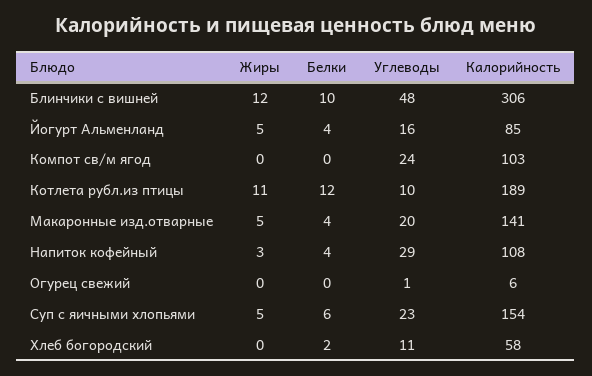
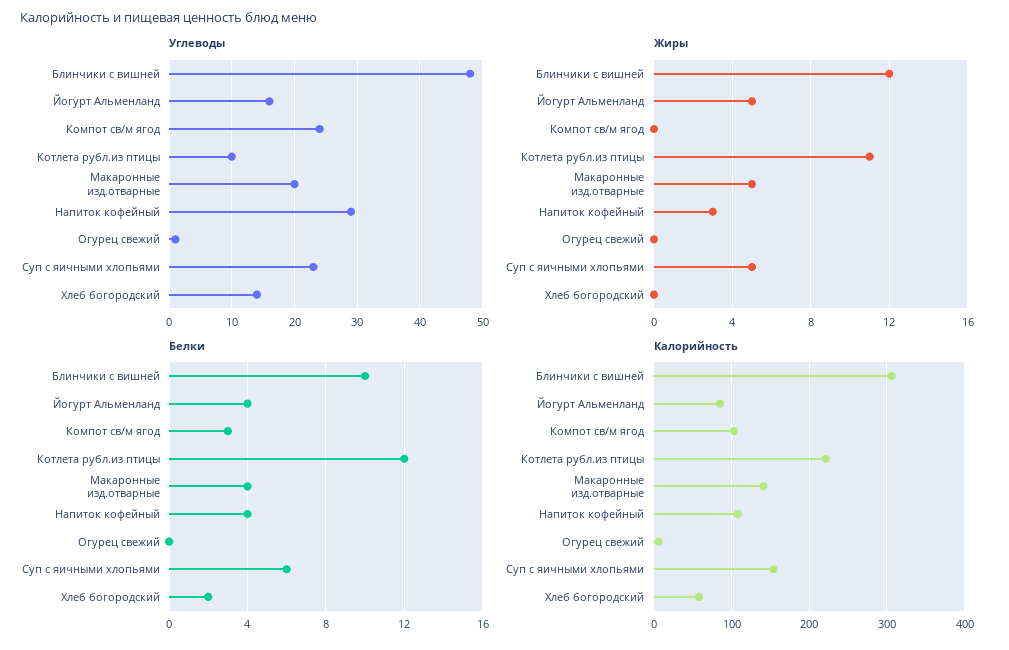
  {
    "Жиры": {
      "Блинчики с вишней": 12,
      "Йогурт Альменланд": 5,
      "Компот св/м ягод": 0,
      "Котлета рубл.из птицы": 11,
      "Макаронные изд.отварные": 5,
      "Напиток кофейный": 3,
      "Огурец свежий": 0,
      "Суп с яичными хлопьями": 5,
      "Хлеб богородский": 0
    },
    "Белки": {
      "Блинчики с вишней": 10,
      "Йогурт Альменланд": 4,
-     "Компот св/м ягод": 0,
+     "Компот св/м ягод": 3,
      "Котлета рубл.из птицы": 12,
      "Макаронные изд.отварные": 4,
      "Напиток кофейный": 4,
      "Огурец свежий": 0,
      "Суп с яичными хлопьями": 6,
      "Хлеб богородский": 2
    },
    "Углеводы": {
      "Блинчики с вишней": 48,
      "Йогурт Альменланд": 16,
      "Компот св/м ягод": 24,
      "Котлета рубл.из птицы": 10,
      "Макаронные изд.отварные": 20,
      "Напиток кофейный": 29,
      "Огурец свежий": 1,
      "Суп с яичными хлопьями": 23,
-     "Хлеб богородский": 11
+     "Хлеб богородский": 14
    },
    "Калорийность": {
      "Блинчики с вишней": 306,
      "Йогурт Альменланд": 85,
      "Компот св/м ягод": 103,
-     "Котлета рубл.из птицы": 189,
+     "Котлета рубл.из птицы": 220,
      "Макаронные изд.отварные": 141,
      "Напиток кофейный": 108,
      "Огурец свежий": 6,
      "Суп с яичными хлопьями": 154,
      "Хлеб богородский": 58
    }
  }

